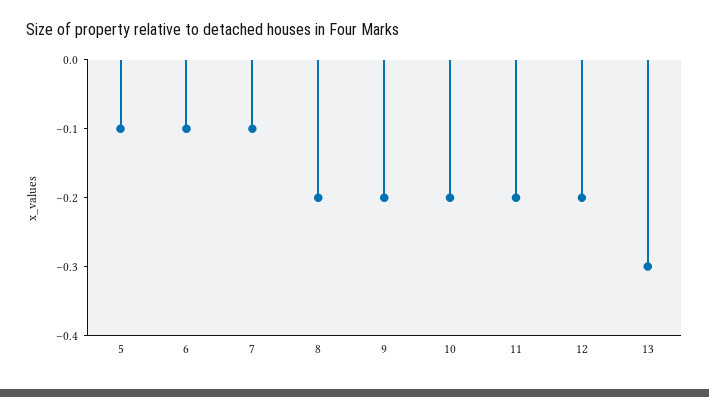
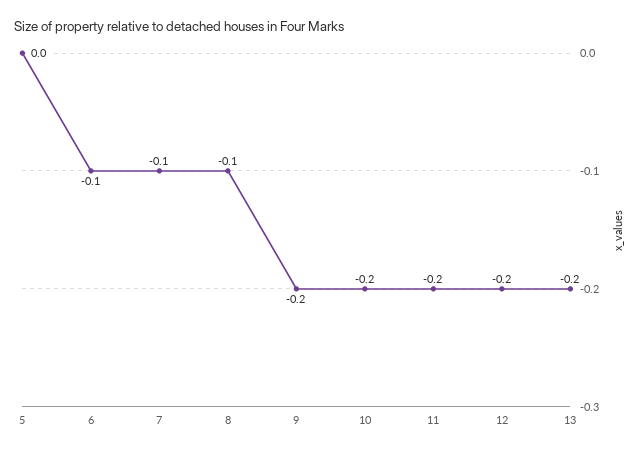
  {
-   "5": -0.1,
+   "5": 0,
    "6": -0.1,
    "7": -0.1,
-   "8": -0.2,
+   "8": -0.1,
    "9": -0.2,
    "10": -0.2,
    "11": -0.2,
    "12": -0.2,
-   "13": -0.3
+   "13": -0.2
  }

